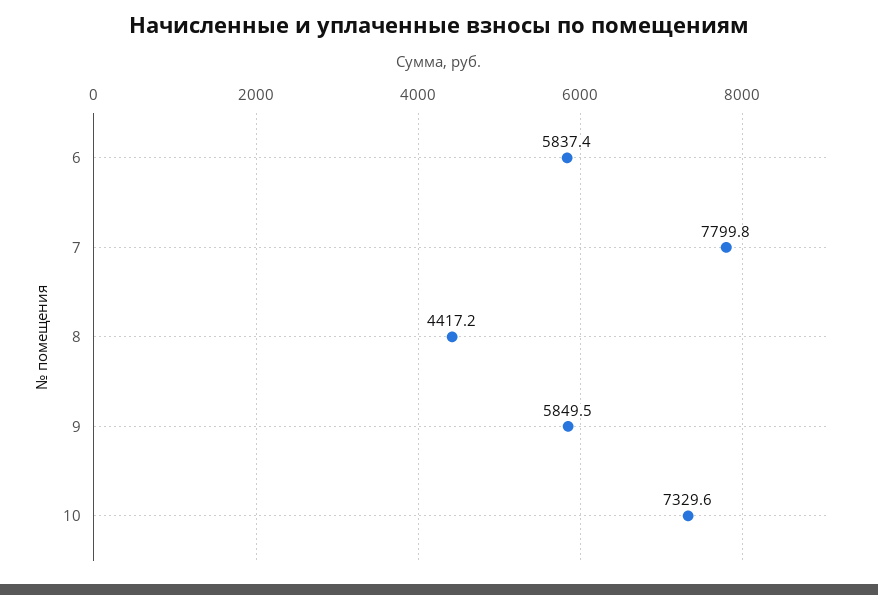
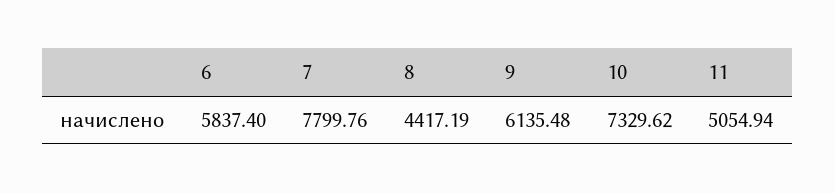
  {
    "6": 5837.4,
    "7": 7799.76,
    "8": 4417.19,
-   "9": 5849.5,
+   "9": 6135.48,
-   "10": 7329.62
+   "10": 7329.62,
+   "11": 5054.94
  }

